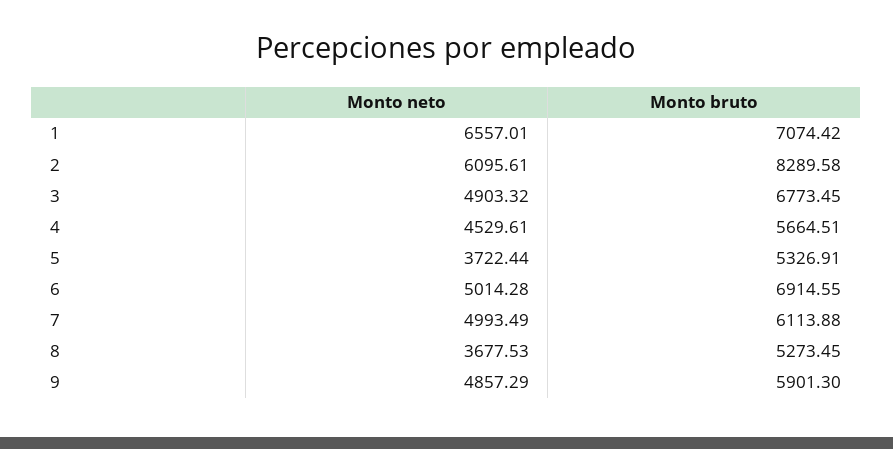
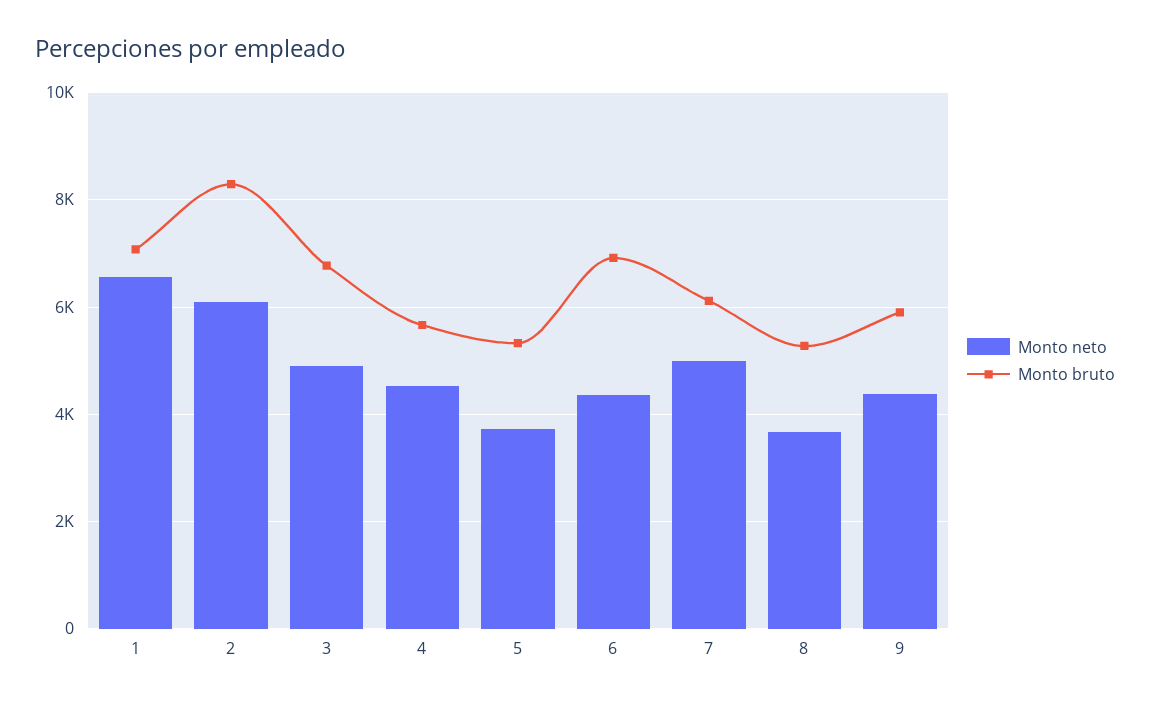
  {
    "Monto neto": {
      "1": 6557.01,
      "2": 6095.61,
      "3": 4903.32,
      "4": 4529.61,
      "5": 3722.44,
-     "6": 5014.28,
+     "6": 4400,
      "7": 4993.49,
      "8": 3677.53,
-     "9": 4857.29
+     "9": 4400
    },
    "Monto bruto": {
      "1": 7074.42,
      "2": 8289.58,
      "3": 6773.45,
      "4": 5664.51,
      "5": 5326.91,
      "6": 6914.55,
      "7": 6113.88,
      "8": 5273.45,
      "9": 5901.3
    }
  }

